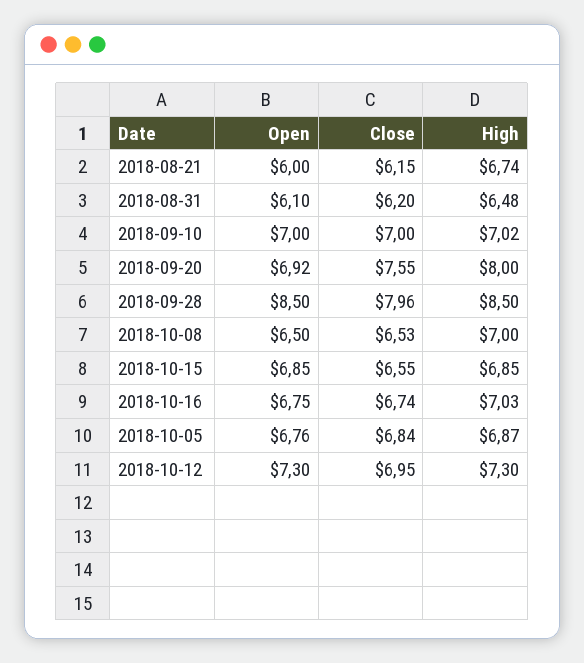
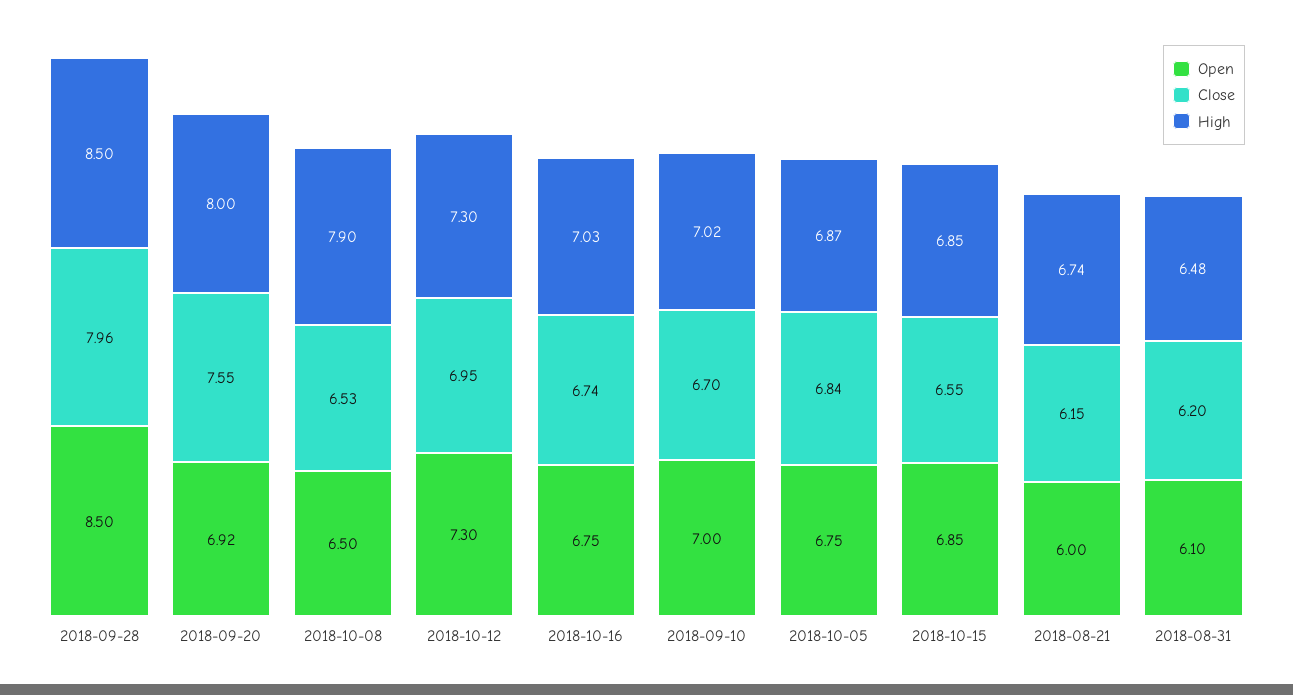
  {
    "Open": {
      "2018-08-21": 6,
      "2018-08-31": 6.1,
      "2018-09-10": 7,
      "2018-09-20": 6.92,
      "2018-09-28": 8.5,
      "2018-10-08": 6.5,
      "2018-10-15": 6.85,
      "2018-10-16": 6.75,
-     "2018-10-05": 6.76,
+     "2018-10-05": 6.75,
      "2018-10-12": 7.3
    },
    "Close": {
      "2018-08-21": 6.15,
      "2018-08-31": 6.2,
-     "2018-09-10": 7,
+     "2018-09-10": 6.7,
      "2018-09-20": 7.55,
      "2018-09-28": 7.96,
      "2018-10-08": 6.53,
      "2018-10-15": 6.55,
      "2018-10-16": 6.74,
      "2018-10-05": 6.84,
      "2018-10-12": 6.95
    },
    "High": {
      "2018-08-21": 6.74,
      "2018-08-31": 6.48,
      "2018-09-10": 7.02,
      "2018-09-20": 8,
      "2018-09-28": 8.5,
-     "2018-10-08": 7,
+     "2018-10-08": 7.9,
      "2018-10-15": 6.85,
      "2018-10-16": 7.03,
      "2018-10-05": 6.87,
      "2018-10-12": 7.3
    }
  }

